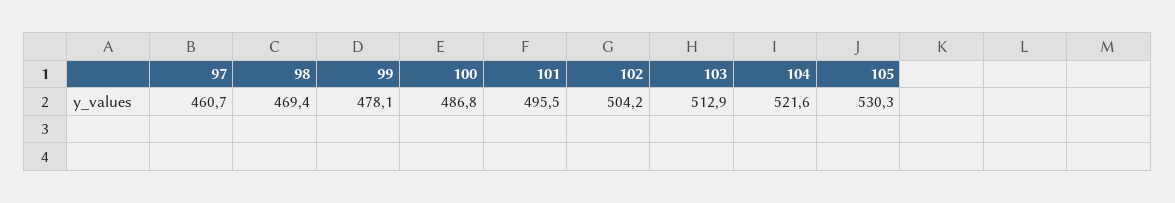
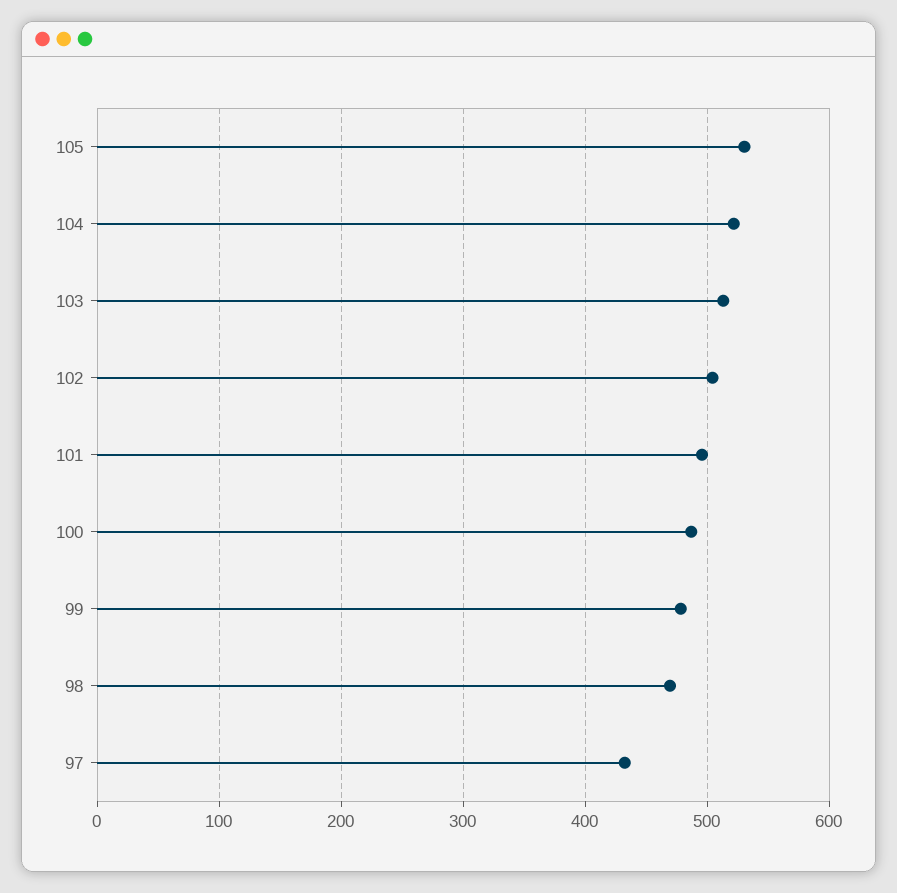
  {
-   "97": 460.7,
+   "97": 430,
    "98": 469.4,
    "99": 478.1,
    "100": 486.8,
    "101": 495.5,
    "102": 504.2,
    "103": 512.9,
    "104": 521.6,
    "105": 530.3
  }

